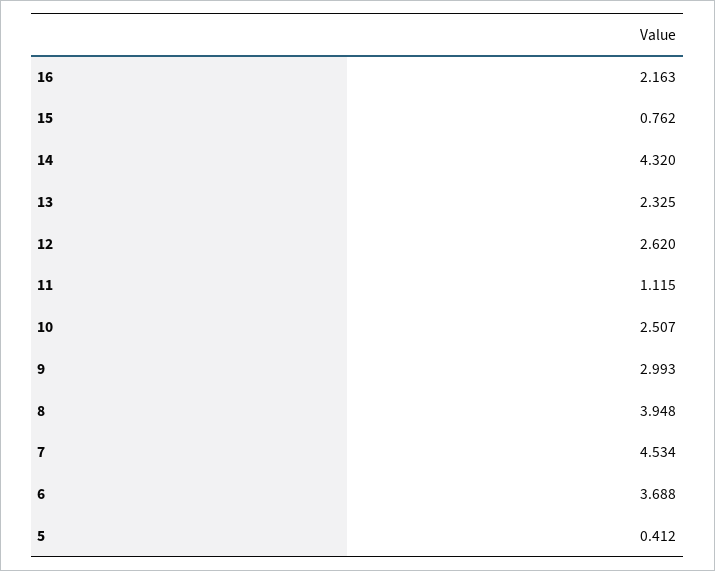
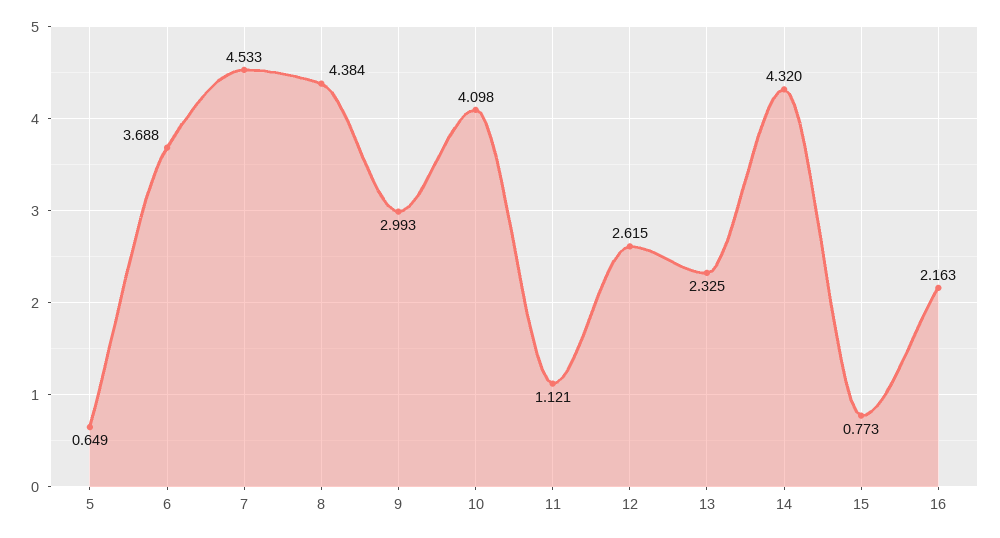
  {
    "16": 2.163,
-   "15": 0.762,
+   "15": 0.773,
    "14": 4.32,
    "13": 2.325,
-   "12": 2.62,
+   "12": 2.615,
-   "11": 1.115,
+   "11": 1.121,
-   "10": 2.507,
+   "10": 4.098,
    "9": 2.993,
-   "8": 3.948,
+   "8": 4.384,
-   "7": 4.534,
+   "7": 4.533,
    "6": 3.688,
-   "5": 0.412
+   "5": 0.649
  }

